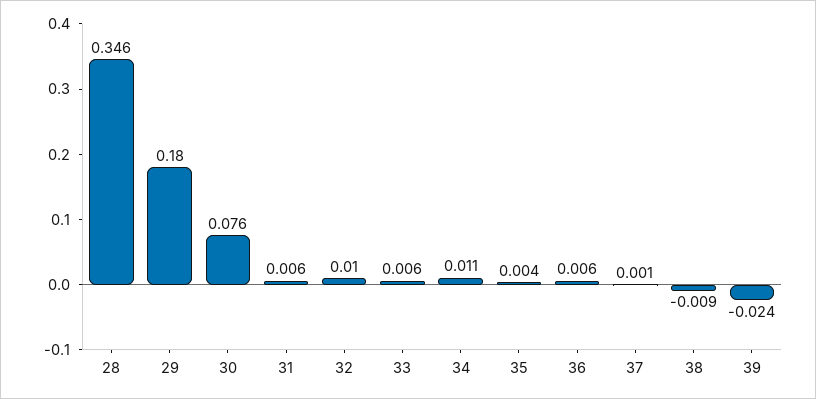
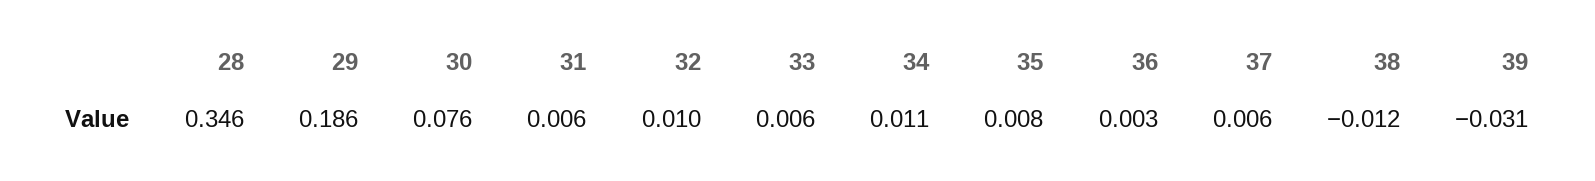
  {
    "28": 0.346,
-   "29": 0.18,
+   "29": 0.186,
    "30": 0.076,
    "31": 0.006,
    "32": 0.01,
    "33": 0.006,
    "34": 0.011,
-   "35": 0.004,
+   "35": 0.008,
-   "36": 0.006,
+   "36": 0.003,
-   "37": 0.001,
+   "37": 0.006,
-   "38": -0.009,
+   "38": -0.012,
-   "39": -0.024
+   "39": -0.031
  }

